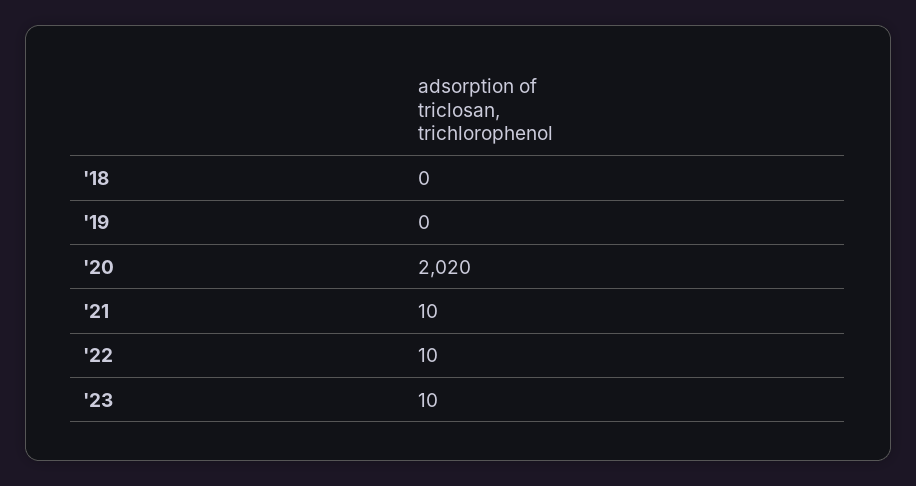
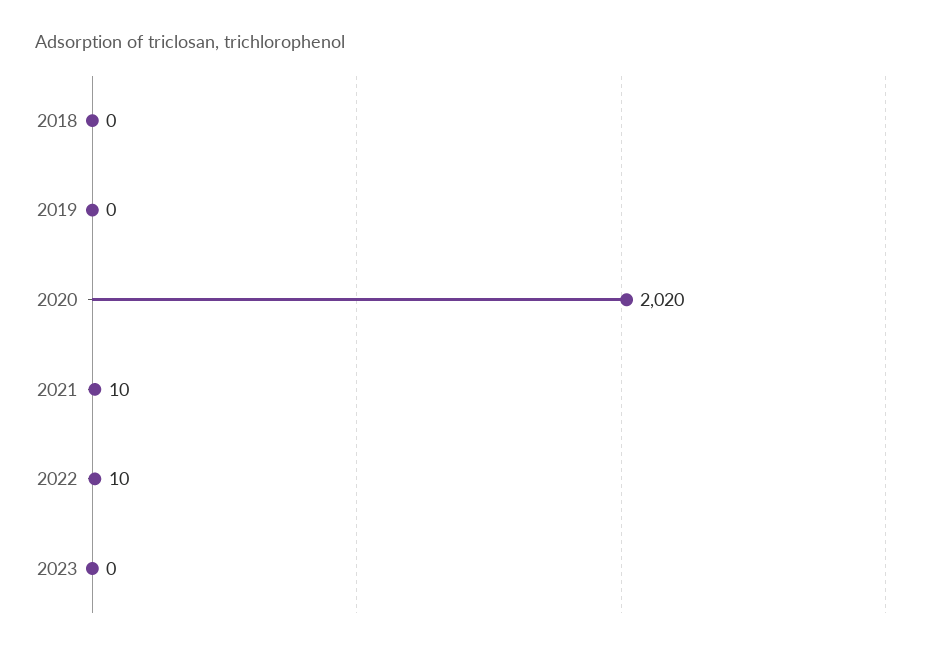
  {
    "'18": 0,
    "'19": 0,
    "'20": 2020,
    "'21": 10,
    "'22": 10,
-   "'23": 10
+   "'23": 0
  }

